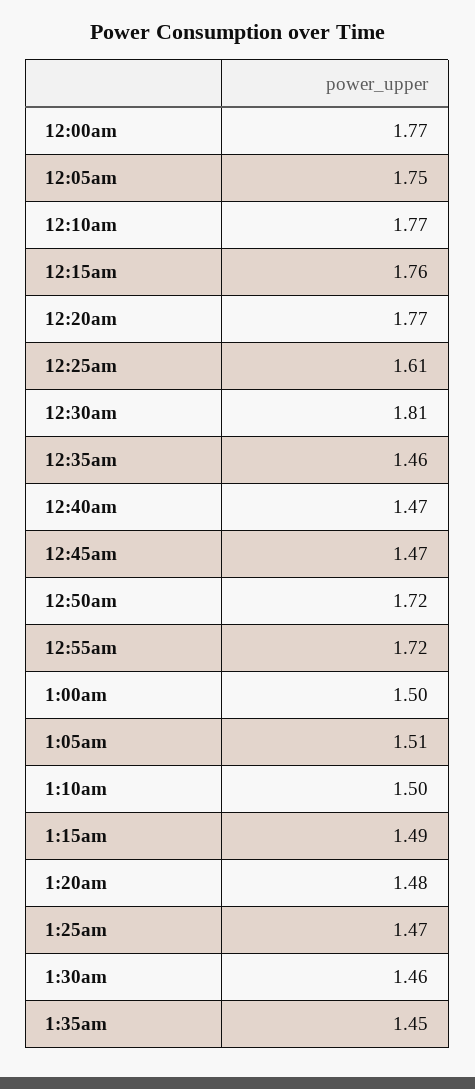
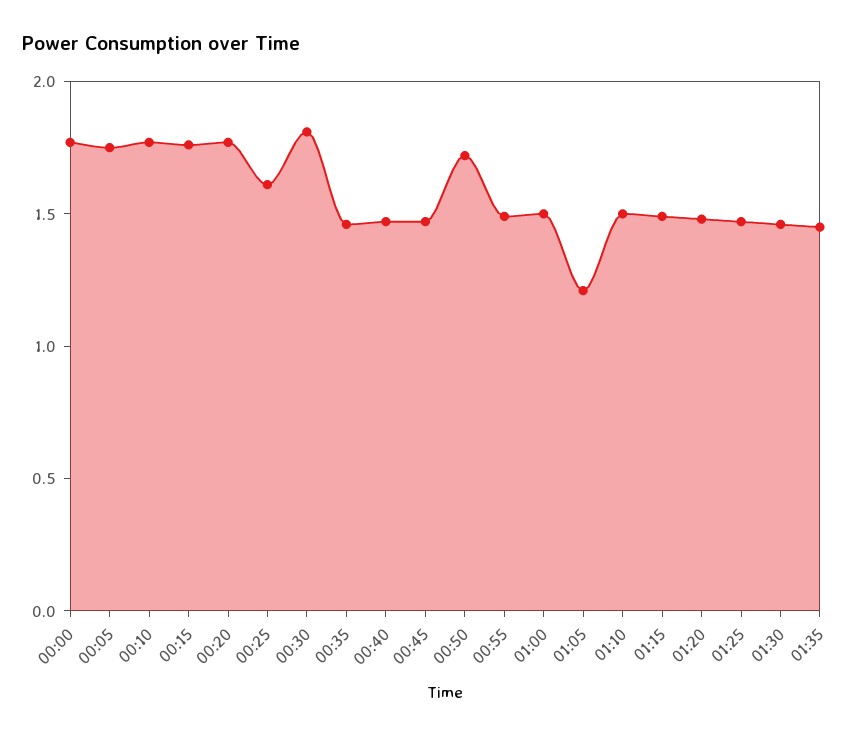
  {
    "12:00am": 1.77,
    "12:05am": 1.75,
    "12:10am": 1.77,
    "12:15am": 1.76,
    "12:20am": 1.77,
    "12:25am": 1.61,
    "12:30am": 1.81,
    "12:35am": 1.46,
    "12:40am": 1.47,
    "12:45am": 1.47,
    "12:50am": 1.72,
-   "12:55am": 1.72,
+   "12:55am": 1.5,
    "1:00am": 1.5,
-   "1:05am": 1.51,
+   "1:05am": 1.2,
    "1:10am": 1.5,
    "1:15am": 1.49,
    "1:20am": 1.48,
    "1:25am": 1.47,
    "1:30am": 1.46,
    "1:35am": 1.45
  }

